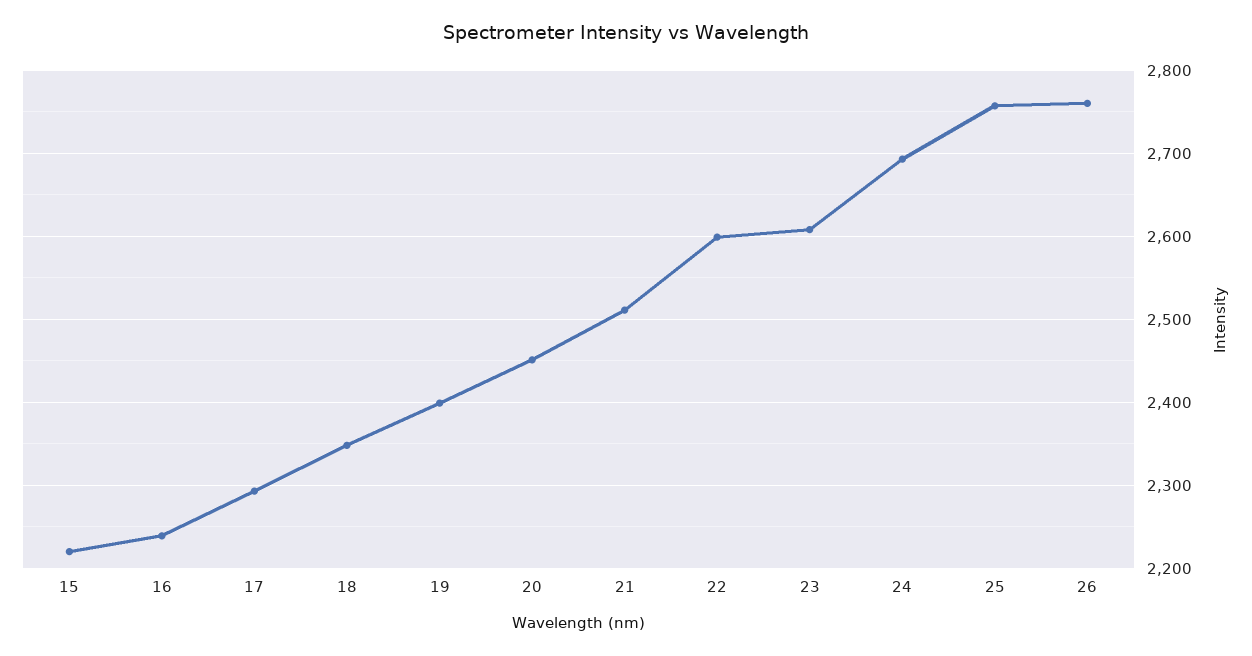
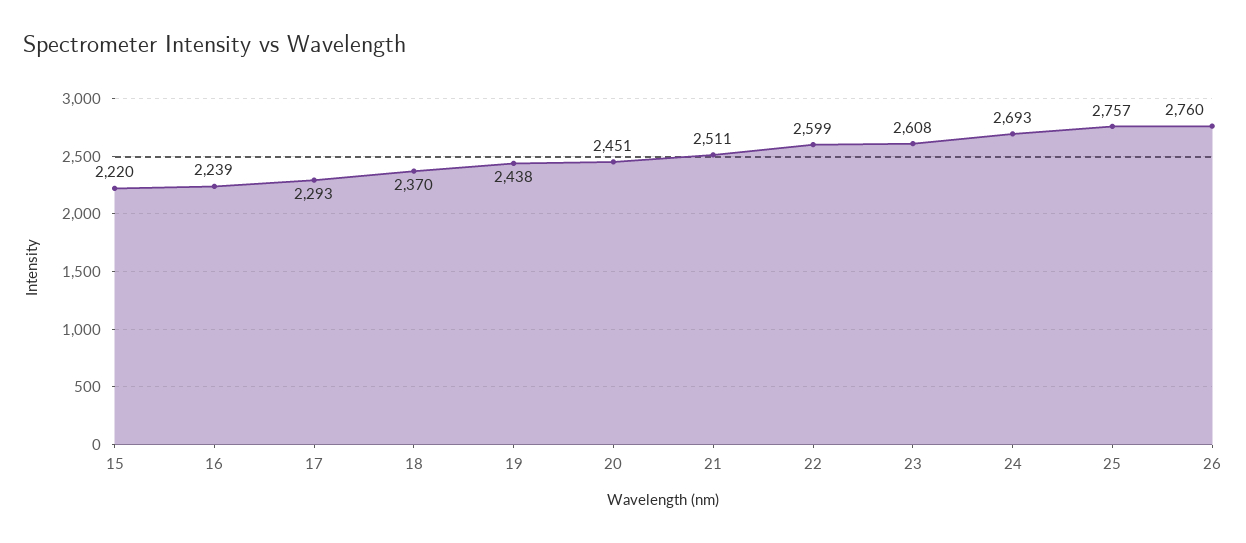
  {
    "15": 2220,
    "16": 2239,
    "17": 2293,
-   "18": 2350,
+   "18": 2370,
-   "19": 2400,
+   "19": 2438,
    "20": 2451,
    "21": 2511,
    "22": 2599,
    "23": 2608,
    "24": 2693,
    "25": 2757,
    "26": 2760
  }

